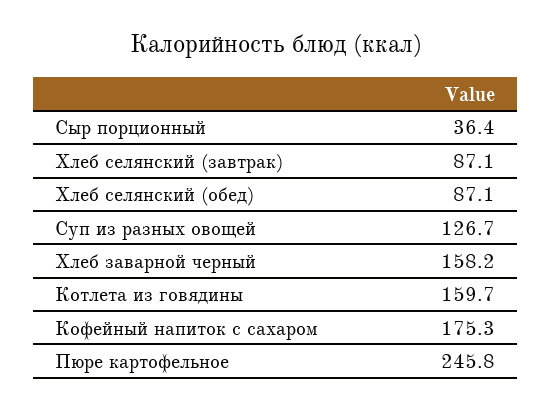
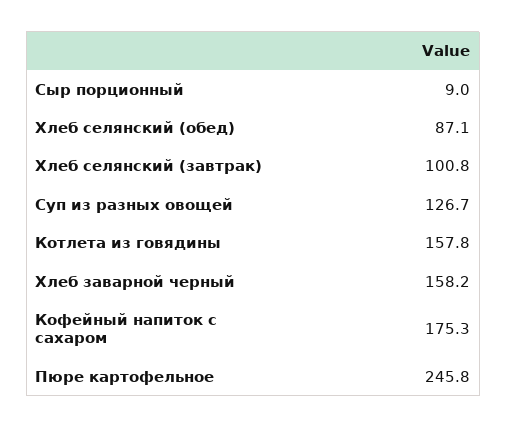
  {
-   "Сыр порционный": 36.4,
+   "Сыр порционный": 9,
-   "Хлеб селянский (завтрак)": 87.1,
+   "Хлеб селянский (завтрак)": 100.8,
    "Хлеб селянский (обед)": 87.1,
    "Суп из разных овощей": 126.7,
    "Хлеб заварной черный": 158.2,
-   "Котлета из говядины": 159.7,
+   "Котлета из говядины": 157.8,
    "Кофейный напиток с сахаром": 175.3,
    "Пюре картофельное": 245.8
  }

